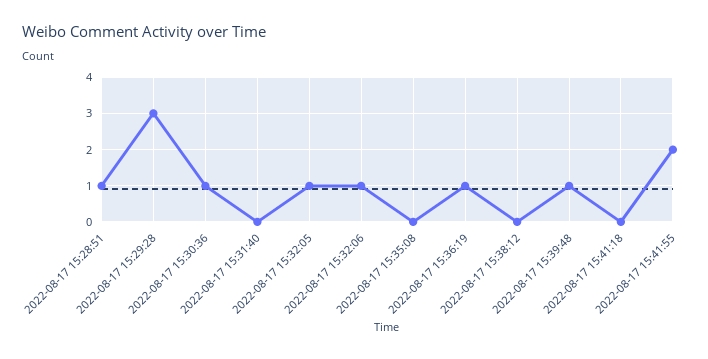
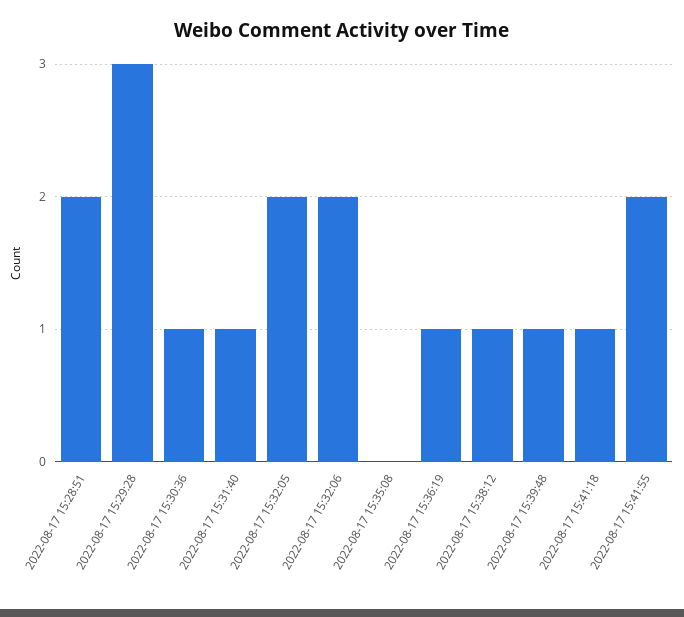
  {
-   "2022-08-17 15:28:51": 1,
+   "2022-08-17 15:28:51": 2,
    "2022-08-17 15:29:28": 3,
    "2022-08-17 15:30:36": 1,
-   "2022-08-17 15:31:40": 0,
+   "2022-08-17 15:31:40": 1,
-   "2022-08-17 15:32:05": 1,
+   "2022-08-17 15:32:05": 2,
-   "2022-08-17 15:32:06": 1,
+   "2022-08-17 15:32:06": 2,
    "2022-08-17 15:35:08": 0,
    "2022-08-17 15:36:19": 1,
-   "2022-08-17 15:38:12": 0,
+   "2022-08-17 15:38:12": 1,
    "2022-08-17 15:39:48": 1,
-   "2022-08-17 15:41:18": 0,
+   "2022-08-17 15:41:18": 1,
    "2022-08-17 15:41:55": 2
  }

